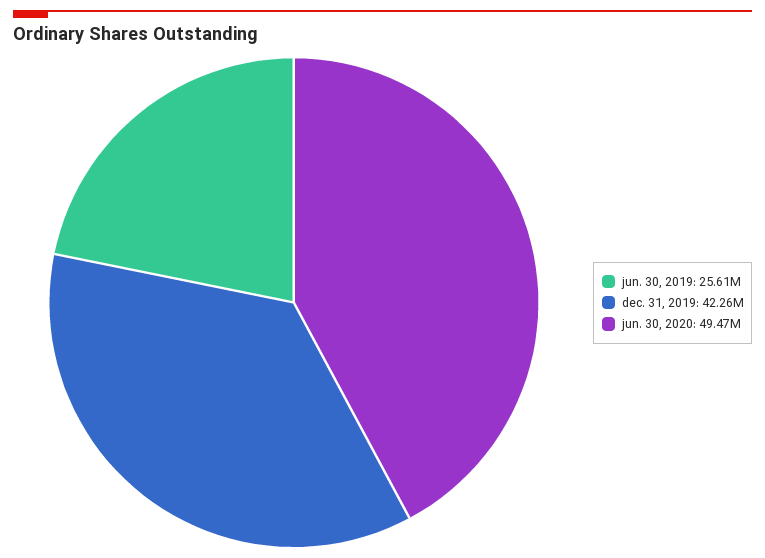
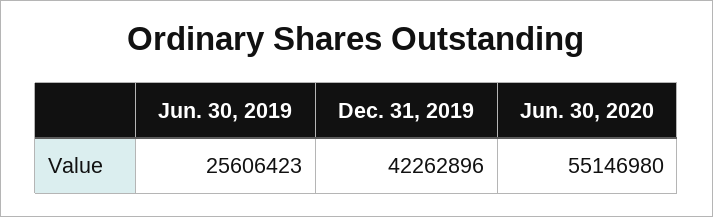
  {
    "jun. 30, 2019": 25606423,
    "dec. 31, 2019": 42262896,
-   "jun. 30, 2020": 49470000
+   "jun. 30, 2020": 55146980
  }

